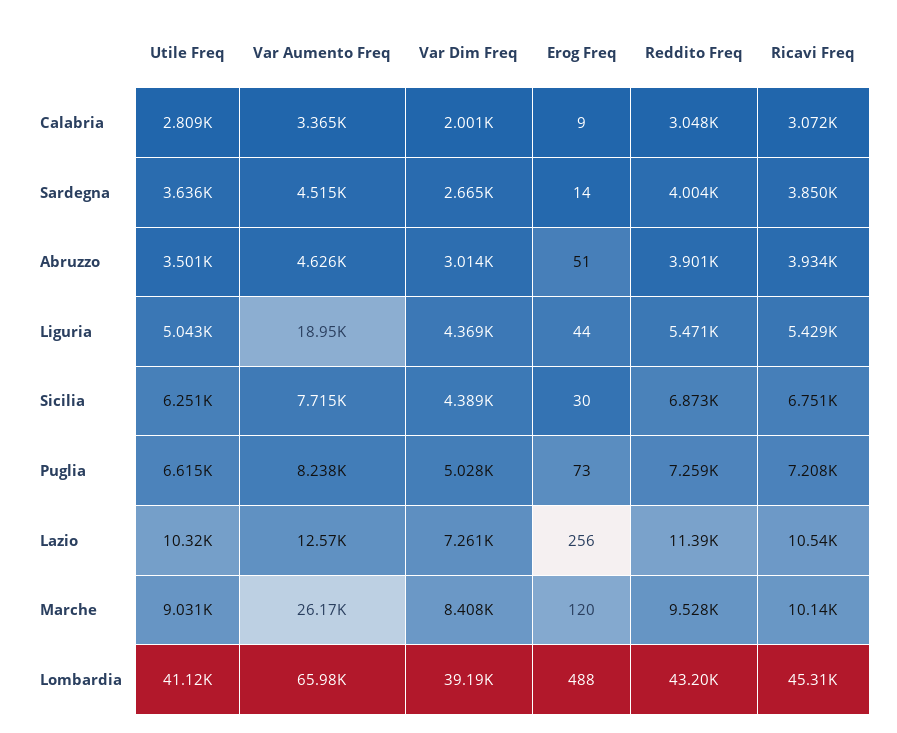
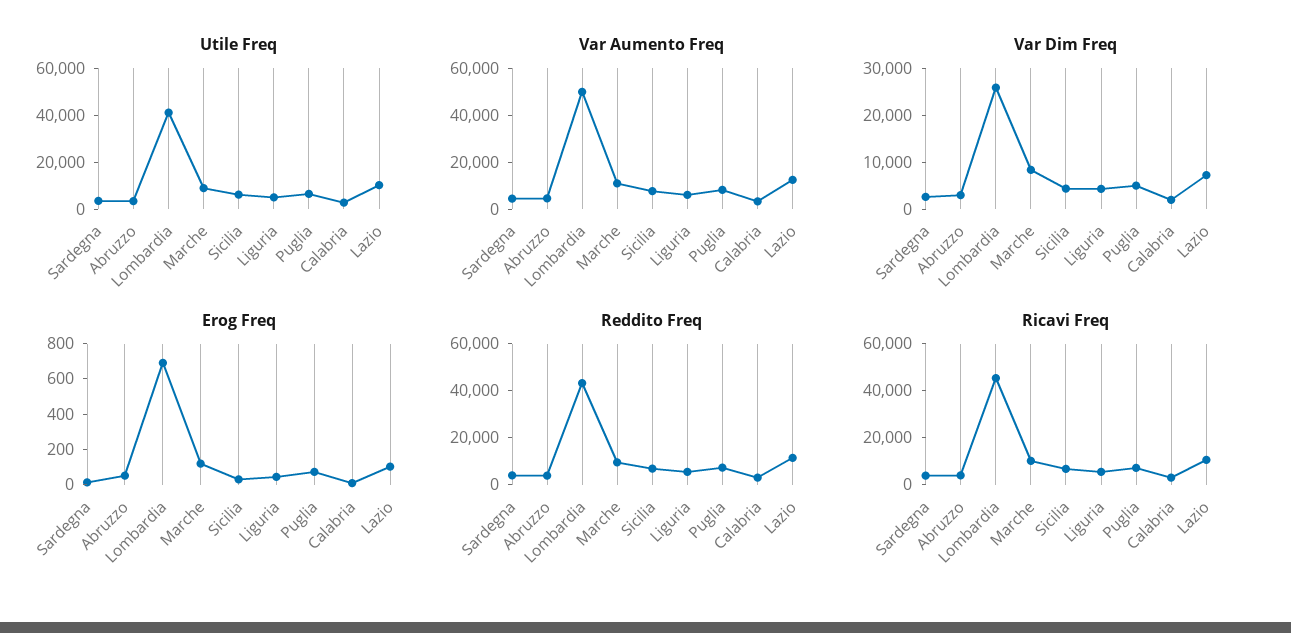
  {
    "Utile Freq": {
      "Calabria": 2809,
      "Sardegna": 3636,
      "Abruzzo": 3501,
      "Liguria": 5043,
      "Sicilia": 6251,
      "Puglia": 6615,
      "Lazio": 10320,
      "Marche": 9031,
      "Lombardia": 41120
    },
    "Var Aumento Freq": {
      "Calabria": 3365,
      "Sardegna": 4515,
      "Abruzzo": 4626,
-     "Liguria": 18950,
+     "Liguria": 5000,
      "Sicilia": 7715,
      "Puglia": 8238,
      "Lazio": 12570,
-     "Marche": 26170,
+     "Marche": 10000,
-     "Lombardia": 65980
+     "Lombardia": 50000
    },
    "Var Dim Freq": {
      "Calabria": 2001,
      "Sardegna": 2665,
      "Abruzzo": 3014,
      "Liguria": 4369,
      "Sicilia": 4389,
      "Puglia": 5028,
      "Lazio": 7261,
      "Marche": 8408,
-     "Lombardia": 39190
+     "Lombardia": 26000
    },
    "Erog Freq": {
      "Calabria": 9,
      "Sardegna": 14,
      "Abruzzo": 51,
      "Liguria": 44,
      "Sicilia": 30,
      "Puglia": 73,
-     "Lazio": 256,
+     "Lazio": 100,
      "Marche": 120,
-     "Lombardia": 488
+     "Lombardia": 700
    },
    "Reddito Freq": {
      "Calabria": 3048,
      "Sardegna": 4004,
      "Abruzzo": 3901,
      "Liguria": 5471,
      "Sicilia": 6873,
      "Puglia": 7259,
      "Lazio": 11390,
      "Marche": 9528,
      "Lombardia": 43200
    },
    "Ricavi Freq": {
      "Calabria": 3072,
      "Sardegna": 3850,
      "Abruzzo": 3934,
      "Liguria": 5429,
      "Sicilia": 6751,
      "Puglia": 7208,
      "Lazio": 10540,
      "Marche": 10140,
      "Lombardia": 45310
    }
  }

